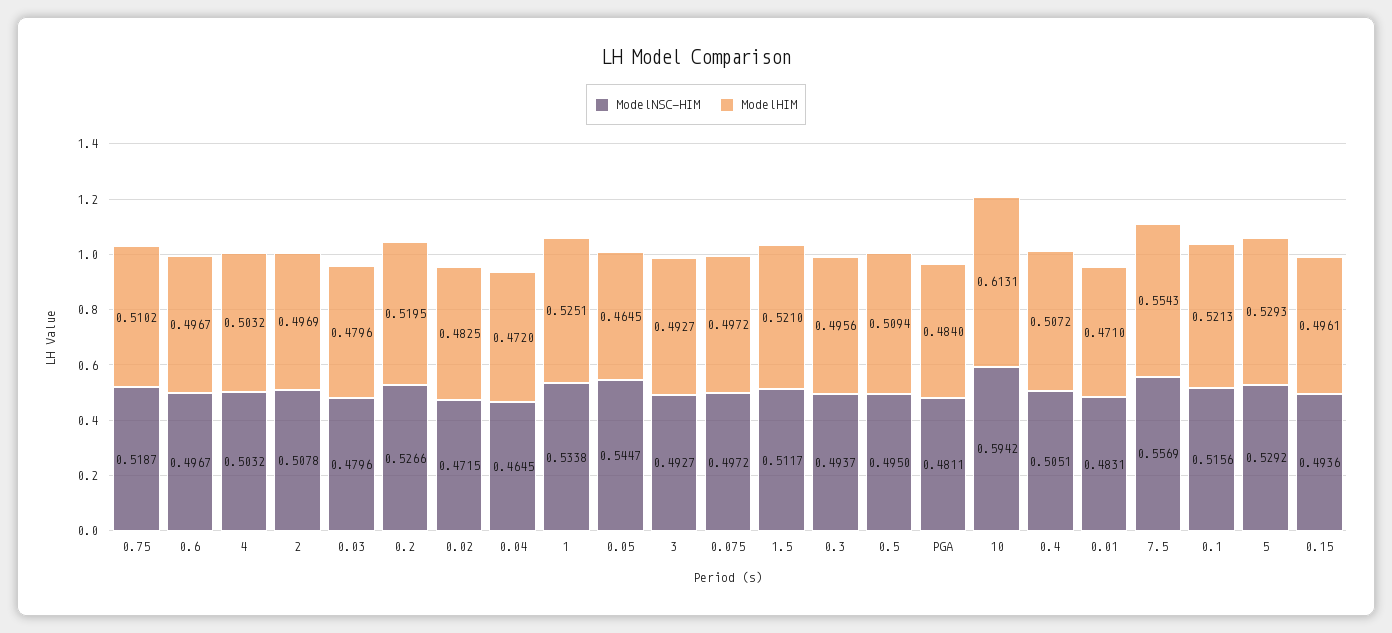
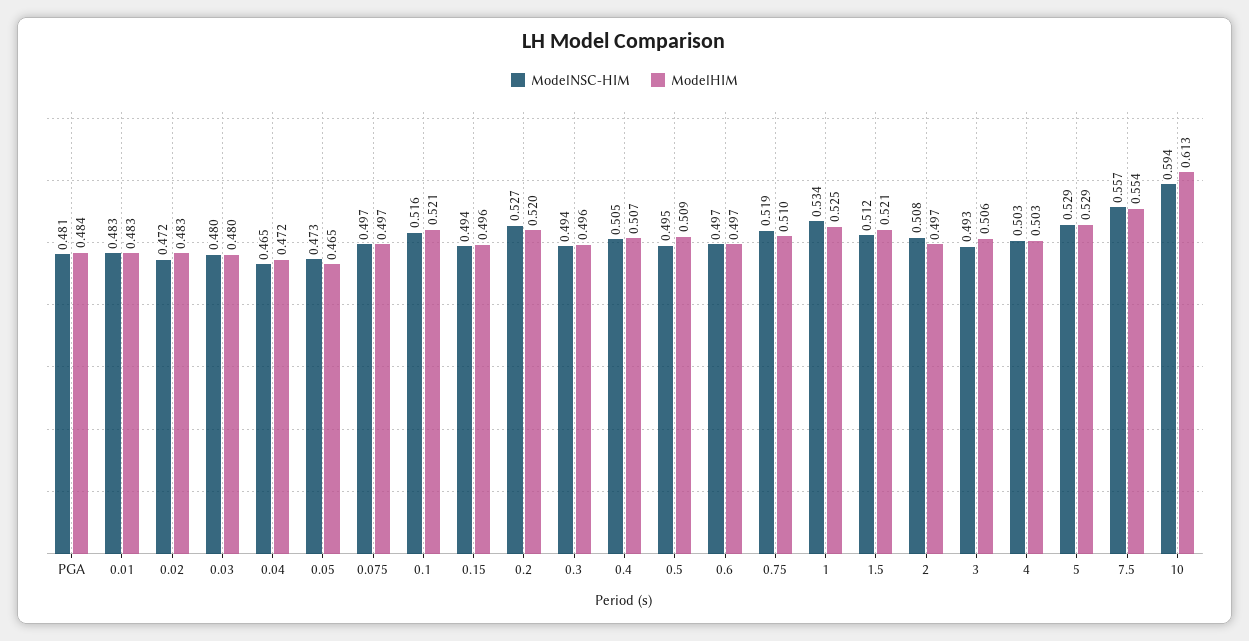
  {
    "ModelNSC-HIM": {
      "0.75": 0.5187,
      "0.6": 0.4967,
      "4": 0.5032,
      "2": 0.5078,
      "0.03": 0.4796,
      "0.2": 0.5266,
      "0.02": 0.4715,
      "0.04": 0.4645,
      "1": 0.5338,
-     "0.05": 0.5447,
+     "0.05": 0.473,
      "3": 0.4927,
      "0.075": 0.4972,
      "1.5": 0.5117,
      "0.3": 0.4937,
      "0.5": 0.495,
      "PGA": 0.4811,
      "10": 0.5942,
      "0.4": 0.5051,
      "0.01": 0.4831,
      "7.5": 0.5569,
      "0.1": 0.5156,
      "5": 0.5292,
      "0.15": 0.4936
    },
    "ModelHIM": {
      "0.75": 0.5102,
      "0.6": 0.4967,
      "4": 0.5032,
      "2": 0.4969,
      "0.03": 0.4796,
      "0.2": 0.5195,
      "0.02": 0.4825,
      "0.04": 0.472,
      "1": 0.5251,
      "0.05": 0.4645,
-     "3": 0.4927,
+     "3": 0.506,
      "0.075": 0.4972,
      "1.5": 0.521,
      "0.3": 0.4956,
      "0.5": 0.5094,
      "PGA": 0.484,
      "10": 0.6131,
      "0.4": 0.5072,
-     "0.01": 0.471,
+     "0.01": 0.483,
      "7.5": 0.5543,
      "0.1": 0.5213,
      "5": 0.5293,
      "0.15": 0.4961
    }
  }

